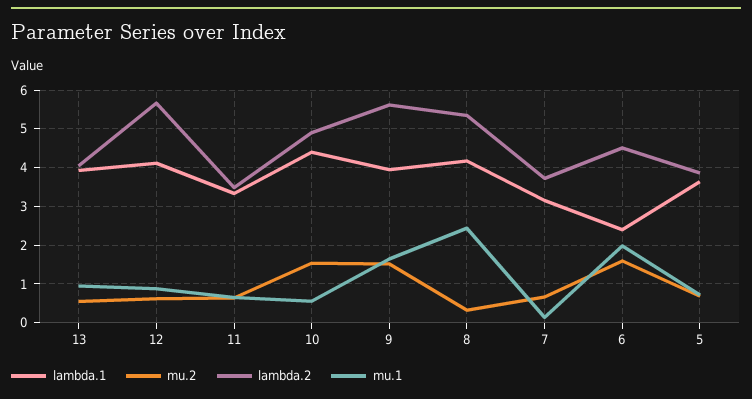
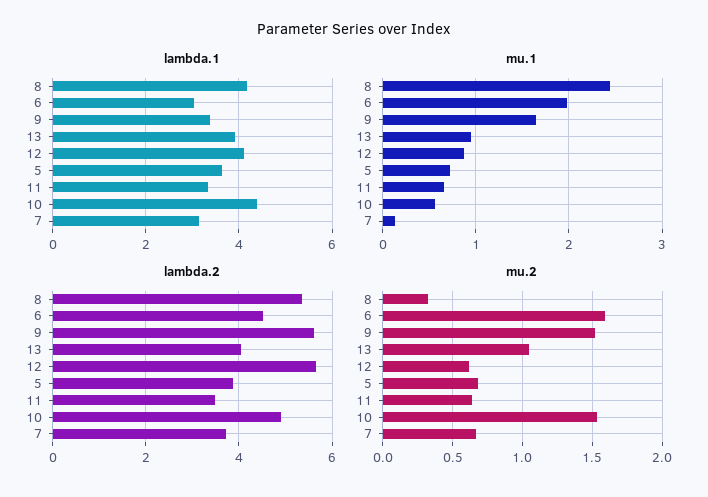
  {
    "lambda.1": {
      "13": 4,
      "12": 4.2,
      "11": 3.4,
      "10": 4.4,
-     "9": 4,
+     "9": 3.4,
      "8": 4.2,
      "7": 3.2,
-     "6": 2.4,
+     "6": 3,
      "5": 3.6
    },
    "mu.2": {
-     "13": 0.6,
+     "13": 1.05,
      "12": 0.6,
      "11": 0.65,
      "10": 1.55,
      "9": 1.5,
      "8": 0.35,
      "7": 0.65,
      "6": 1.6,
      "5": 0.7
    },
    "lambda.2": {
      "13": 4,
      "12": 5.6,
      "11": 3.4,
      "10": 5,
      "9": 5.6,
      "8": 5.4,
      "7": 3.8,
      "6": 4.6,
      "5": 3.8
    },
    "mu.1": {
      "13": 0.9,
      "12": 0.9,
      "11": 0.7,
      "10": 0.6,
      "9": 1.6,
      "8": 2.4,
      "7": 0.1,
      "6": 2,
      "5": 0.7
    }
  }

